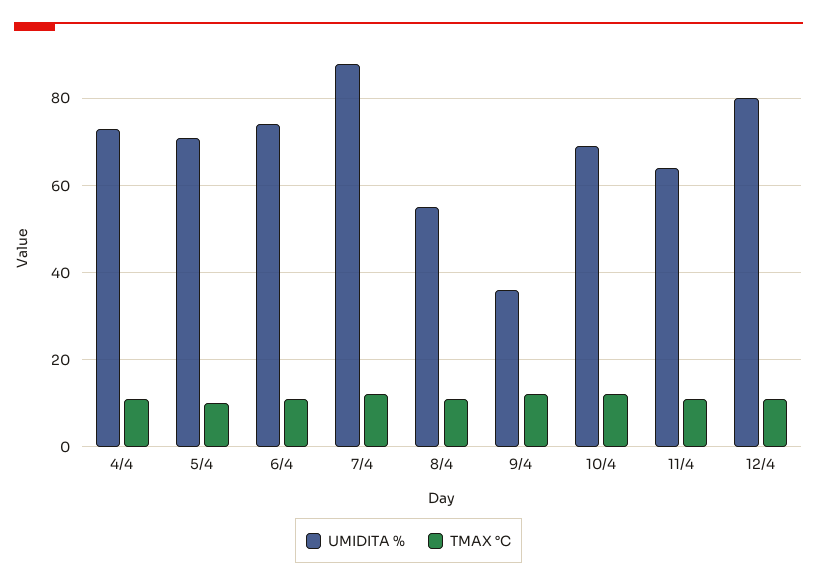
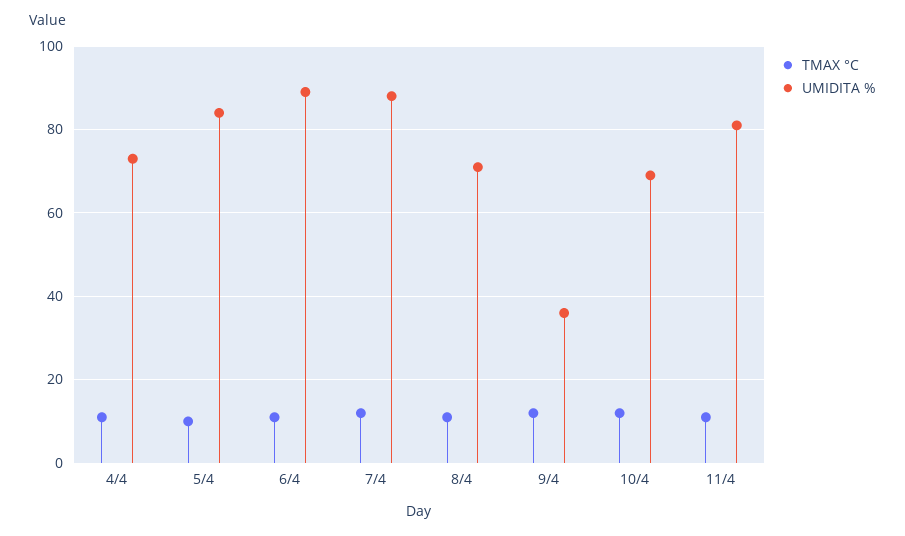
  {
    "UMIDITA %": {
      "4/4": 75,
-     "5/4": 70,
+     "5/4": 85,
-     "6/4": 75,
+     "6/4": 90,
      "7/4": 90,
-     "8/4": 55,
+     "8/4": 70,
      "9/4": 35,
      "10/4": 70,
-     "11/4": 65,
+     "11/4": 80
-     "12/4": 80
    },
    "TMAX °C": {
      "4/4": 10,
      "5/4": 10,
      "6/4": 10,
      "7/4": 10,
      "8/4": 10,
      "9/4": 10,
      "10/4": 10,
-     "11/4": 10,
+     "11/4": 10
-     "12/4": 10
    }
  }

